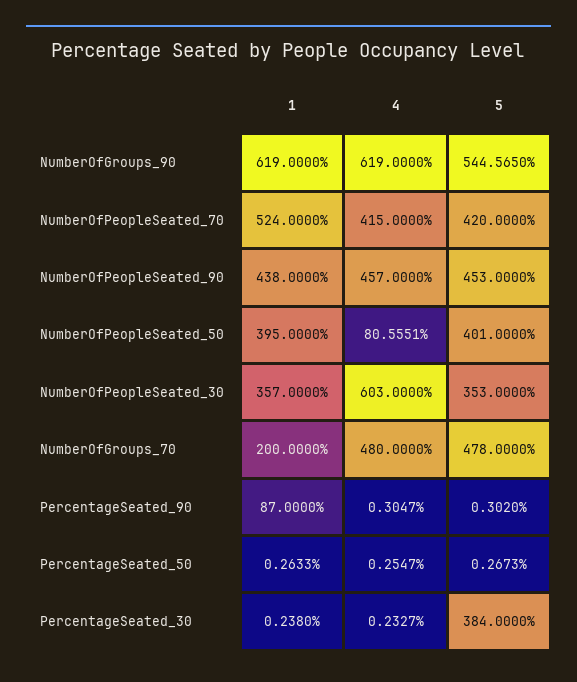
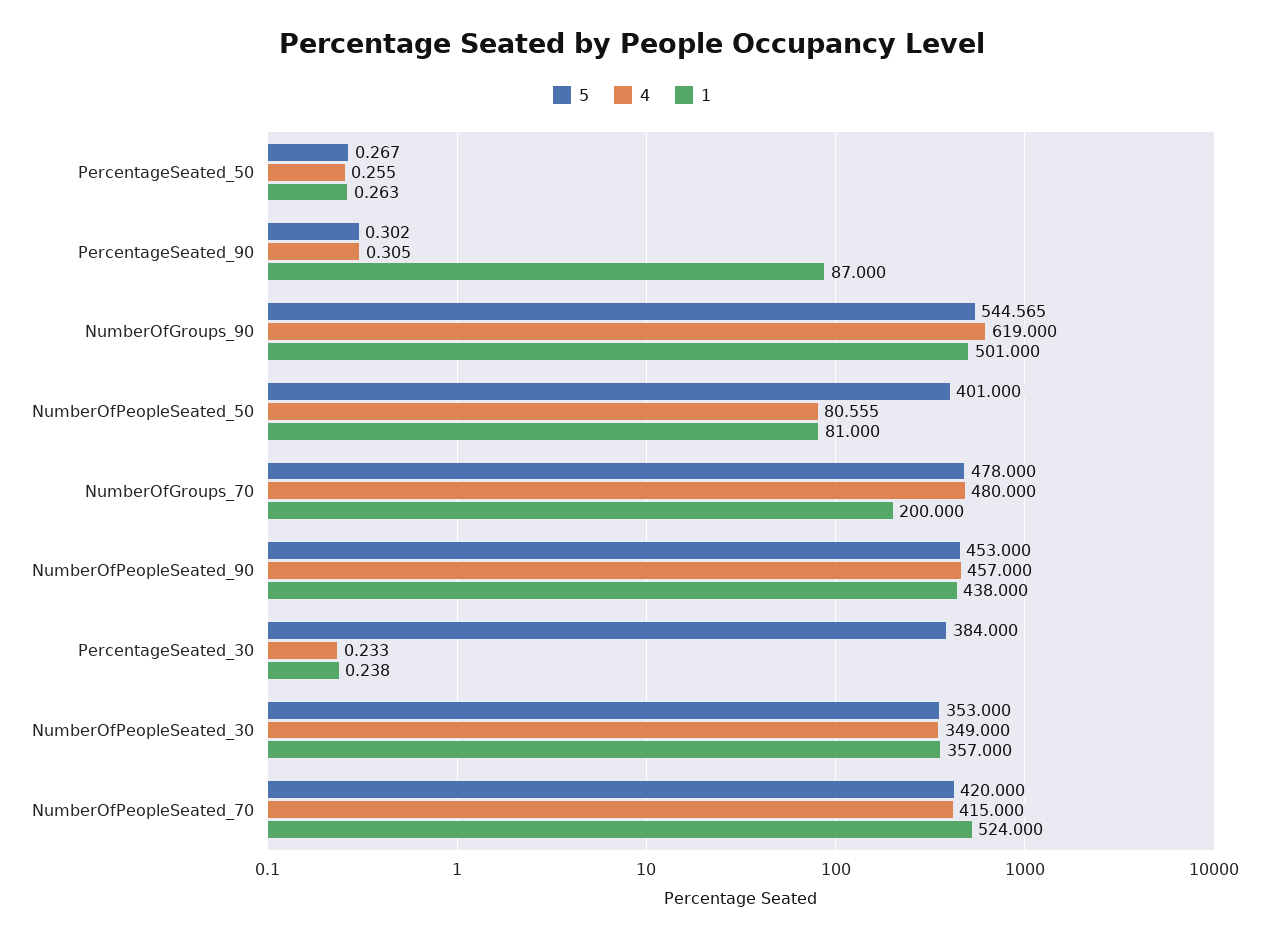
  {
    "1": {
-     "NumberOfGroups_90": 619,
+     "NumberOfGroups_90": 501,
      "NumberOfPeopleSeated_70": 524,
      "NumberOfPeopleSeated_90": 438,
-     "NumberOfPeopleSeated_50": 395,
+     "NumberOfPeopleSeated_50": 81,
      "NumberOfPeopleSeated_30": 357,
      "NumberOfGroups_70": 200,
      "PercentageSeated_90": 87,
      "PercentageSeated_50": 0.2633,
      "PercentageSeated_30": 0.238
    },
    "4": {
      "NumberOfGroups_90": 619,
      "NumberOfPeopleSeated_70": 415,
      "NumberOfPeopleSeated_90": 457,
      "NumberOfPeopleSeated_50": 80.5551,
-     "NumberOfPeopleSeated_30": 603,
+     "NumberOfPeopleSeated_30": 349,
      "NumberOfGroups_70": 480,
      "PercentageSeated_90": 0.3047,
      "PercentageSeated_50": 0.2547,
      "PercentageSeated_30": 0.2327
    },
    "5": {
      "NumberOfGroups_90": 544.565,
      "NumberOfPeopleSeated_70": 420,
      "NumberOfPeopleSeated_90": 453,
      "NumberOfPeopleSeated_50": 401,
      "NumberOfPeopleSeated_30": 353,
      "NumberOfGroups_70": 478,
      "PercentageSeated_90": 0.302,
      "PercentageSeated_50": 0.2673,
      "PercentageSeated_30": 384
    }
  }

